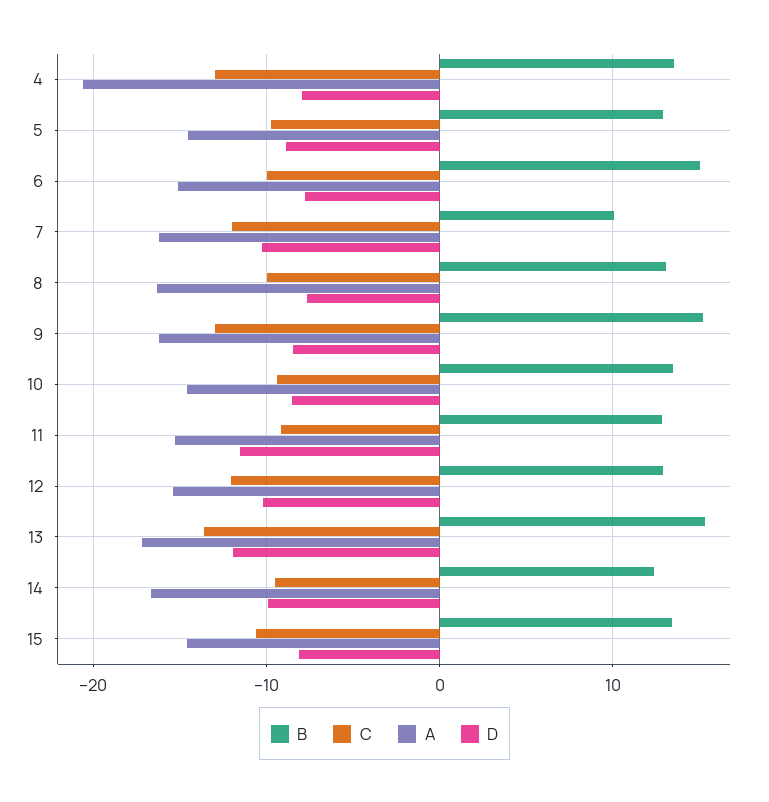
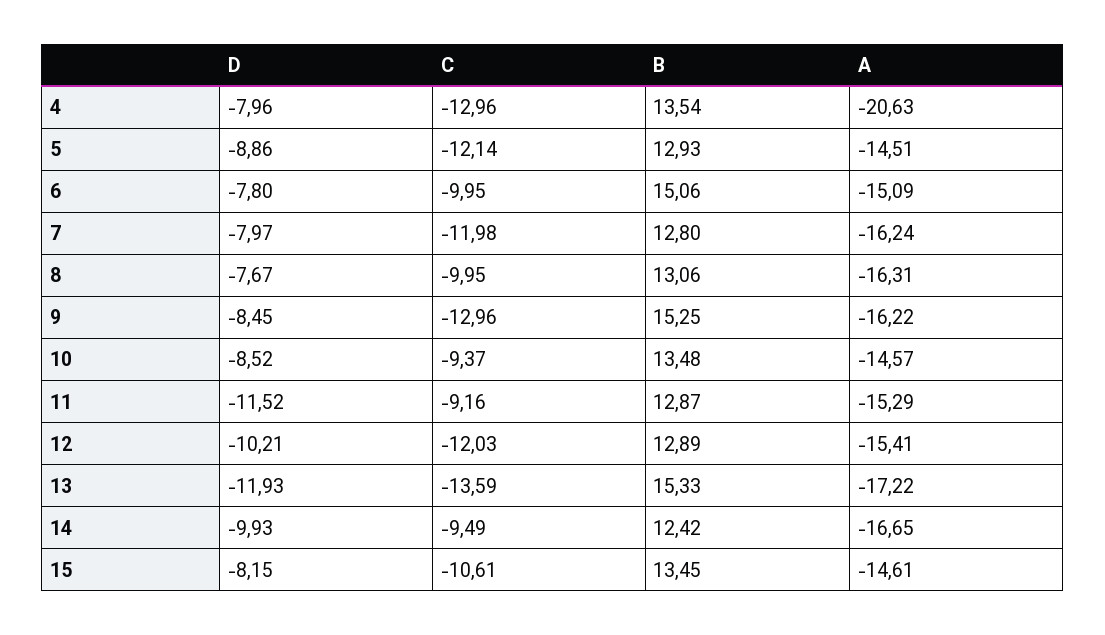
  {
    "B": {
      "4": 13.54,
      "5": 12.93,
      "6": 15.06,
-     "7": 10,
+     "7": 12.8,
      "8": 13.06,
      "9": 15.25,
      "10": 13.48,
      "11": 12.87,
      "12": 12.89,
      "13": 15.33,
      "14": 12.42,
      "15": 13.45
    },
    "C": {
      "4": -12.96,
-     "5": -10,
+     "5": -12.14,
      "6": -9.95,
      "7": -11.98,
      "8": -9.95,
      "9": -12.96,
      "10": -9.37,
      "11": -9.16,
      "12": -12.03,
      "13": -13.59,
      "14": -9.49,
      "15": -10.61
    },
    "A": {
      "4": -20.63,
      "5": -14.51,
      "6": -15.09,
      "7": -16.24,
      "8": -16.31,
      "9": -16.22,
      "10": -14.57,
      "11": -15.29,
      "12": -15.41,
      "13": -17.22,
      "14": -16.65,
      "15": -14.61
    },
    "D": {
      "4": -7.96,
      "5": -8.86,
      "6": -7.8,
-     "7": -10,
+     "7": -7.97,
      "8": -7.67,
      "9": -8.45,
      "10": -8.52,
      "11": -11.52,
      "12": -10.21,
      "13": -11.93,
      "14": -9.93,
      "15": -8.15
    }
  }

